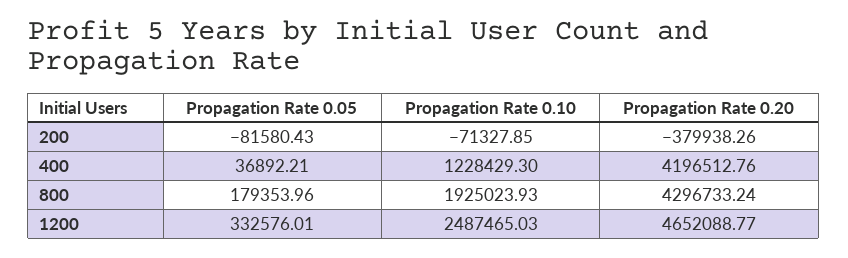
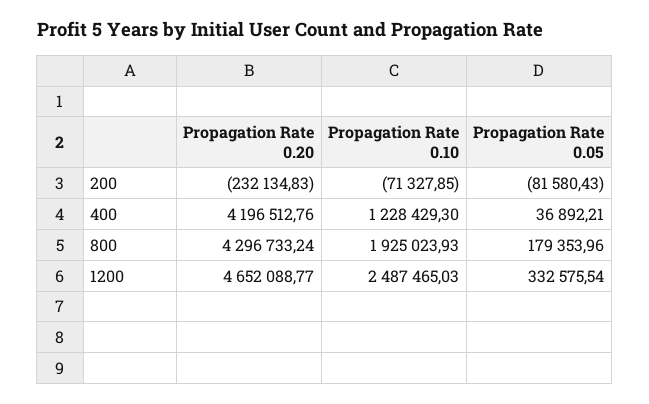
  {
    "Propagation Rate 0.05": {
      "200": -81580.43,
      "400": 36892.21,
      "800": 179353.96,
-     "1200": 332576.01
+     "1200": 332575.54
    },
    "Propagation Rate 0.10": {
      "200": -71327.85,
      "400": 1228429.3,
      "800": 1925023.93,
      "1200": 2487465.03
    },
    "Propagation Rate 0.20": {
-     "200": -379938.26,
+     "200": -232134.83,
      "400": 4196512.76,
      "800": 4296733.24,
      "1200": 4652088.77
    }
  }

